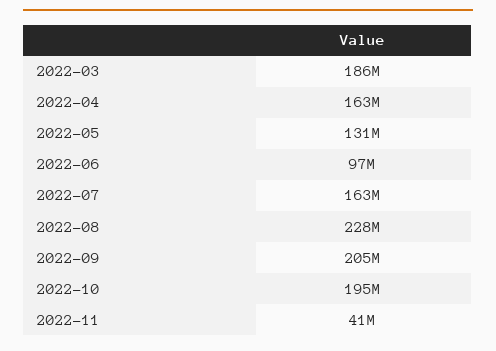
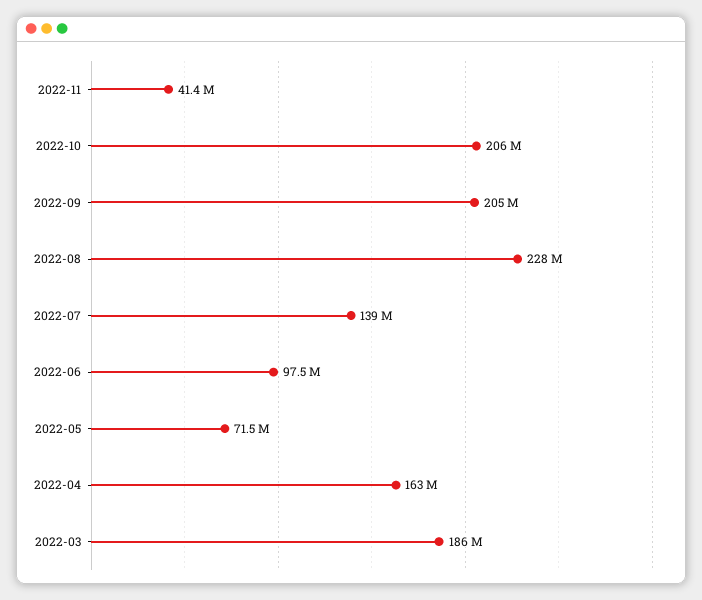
  {
    "2022-03": 186000000,
    "2022-04": 163000000,
-   "2022-05": 131000000,
+   "2022-05": 71500000,
    "2022-06": 97500000,
-   "2022-07": 163000000,
+   "2022-07": 139000000,
    "2022-08": 228000000,
    "2022-09": 205000000,
-   "2022-10": 195000000,
+   "2022-10": 206000000,
    "2022-11": 41400000
  }

